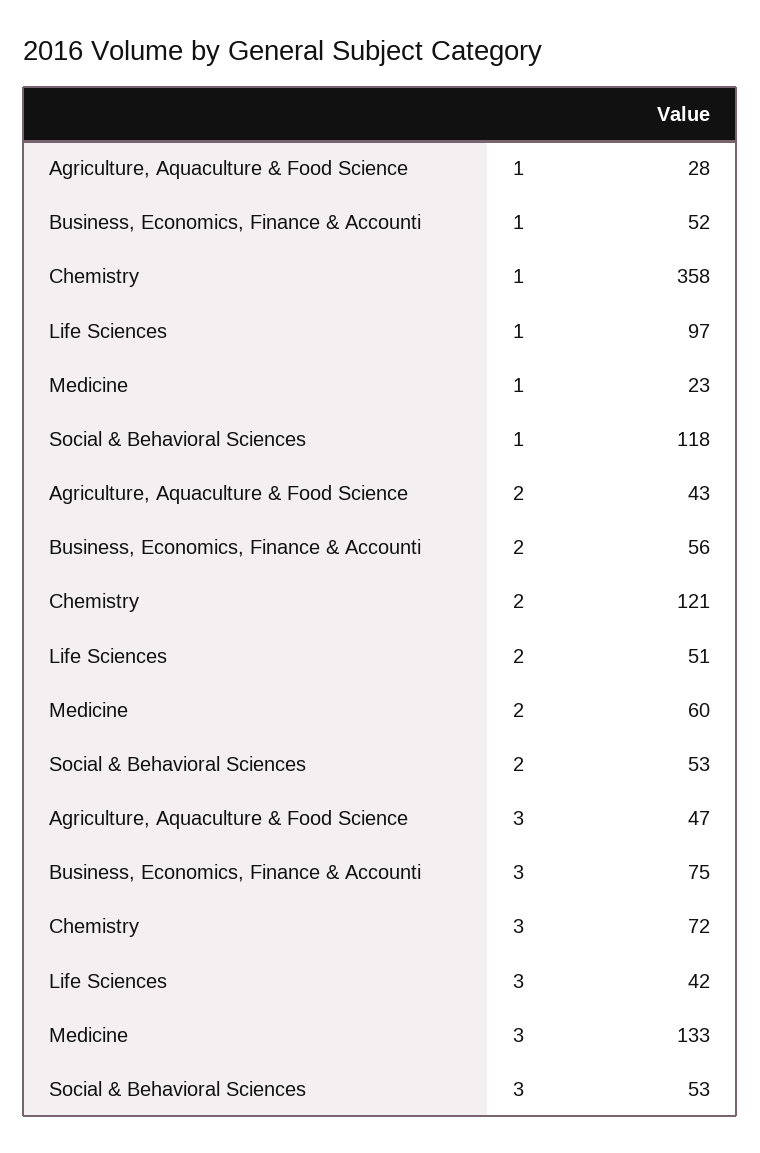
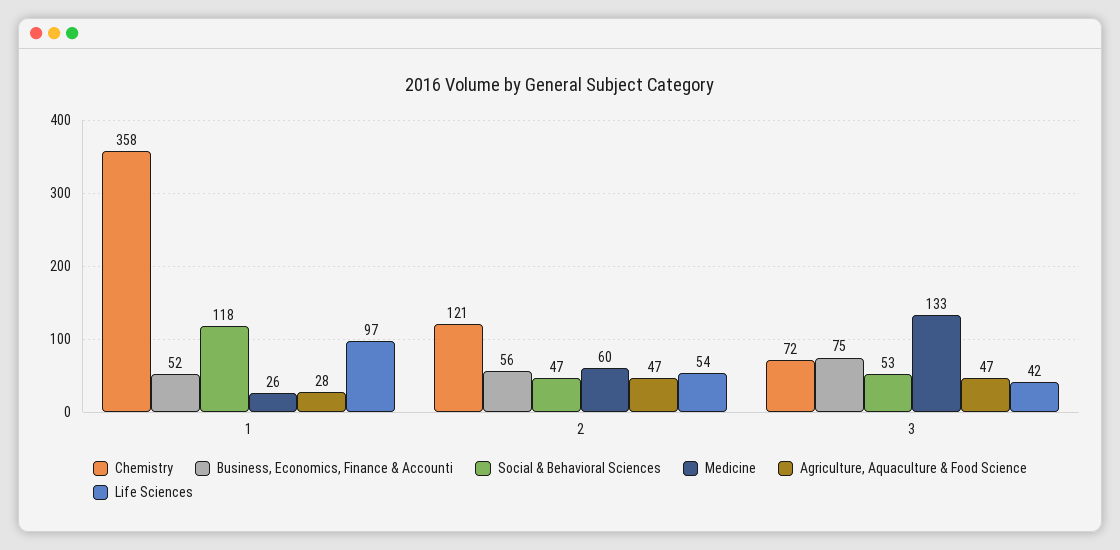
  {
    "Agriculture, Aquaculture & Food Science": {
      "1": 28,
-     "2": 43,
+     "2": 47,
      "3": 47
    },
    "Business, Economics, Finance & Accounti": {
      "1": 52,
      "2": 56,
      "3": 75
    },
    "Chemistry": {
      "1": 358,
      "2": 121,
      "3": 72
    },
    "Life Sciences": {
      "1": 97,
-     "2": 51,
+     "2": 54,
      "3": 42
    },
    "Medicine": {
-     "1": 23,
+     "1": 26,
      "2": 60,
      "3": 133
    },
    "Social & Behavioral Sciences": {
      "1": 118,
-     "2": 53,
+     "2": 47,
      "3": 53
    }
  }

